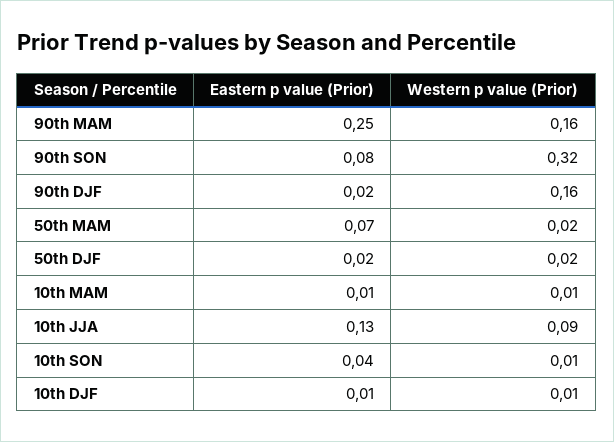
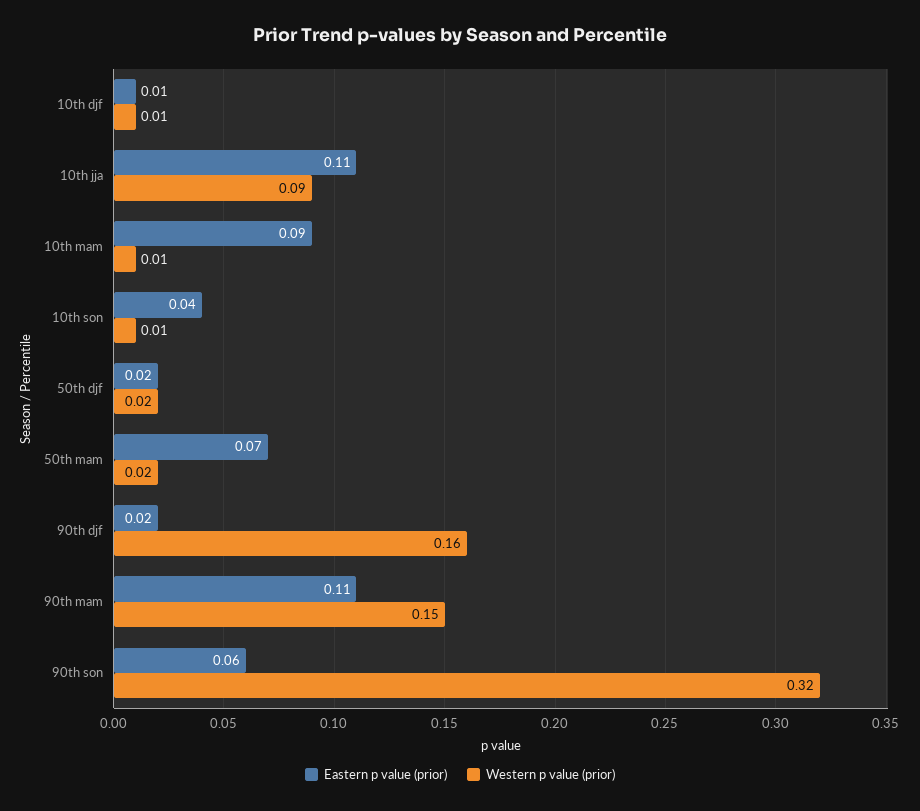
  {
    "Eastern p value (Prior)": {
-     "90th MAM": 0.25,
+     "90th MAM": 0.11,
-     "90th SON": 0.08,
+     "90th SON": 0.06,
      "90th DJF": 0.02,
      "50th MAM": 0.07,
      "50th DJF": 0.02,
-     "10th MAM": 0.01,
+     "10th MAM": 0.09,
-     "10th JJA": 0.13,
+     "10th JJA": 0.11,
      "10th SON": 0.04,
      "10th DJF": 0.01
    },
    "Western p value (Prior)": {
-     "90th MAM": 0.16,
+     "90th MAM": 0.15,
      "90th SON": 0.32,
      "90th DJF": 0.16,
      "50th MAM": 0.02,
      "50th DJF": 0.02,
      "10th MAM": 0.01,
      "10th JJA": 0.09,
      "10th SON": 0.01,
      "10th DJF": 0.01
    }
  }

